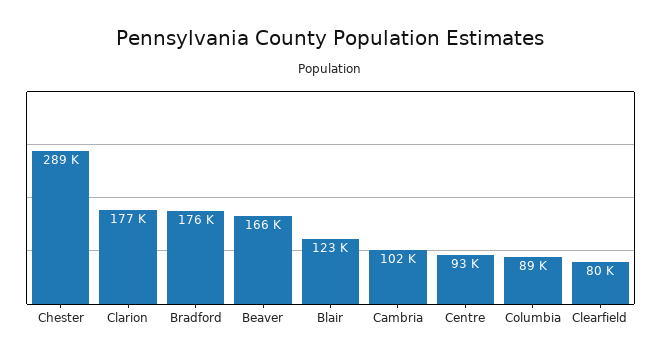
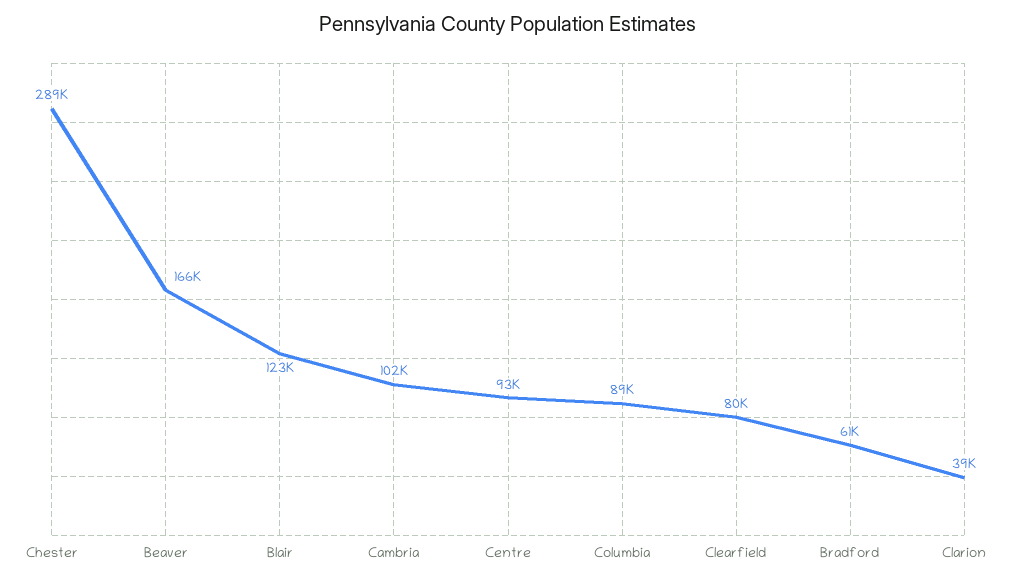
  {
    "Chester": 289000,
-   "Clarion": 177000,
+   "Clarion": 39000,
-   "Bradford": 176000,
+   "Bradford": 61000,
    "Beaver": 166000,
    "Blair": 123000,
    "Cambria": 102000,
    "Centre": 93000,
    "Columbia": 89000,
    "Clearfield": 80000
  }

